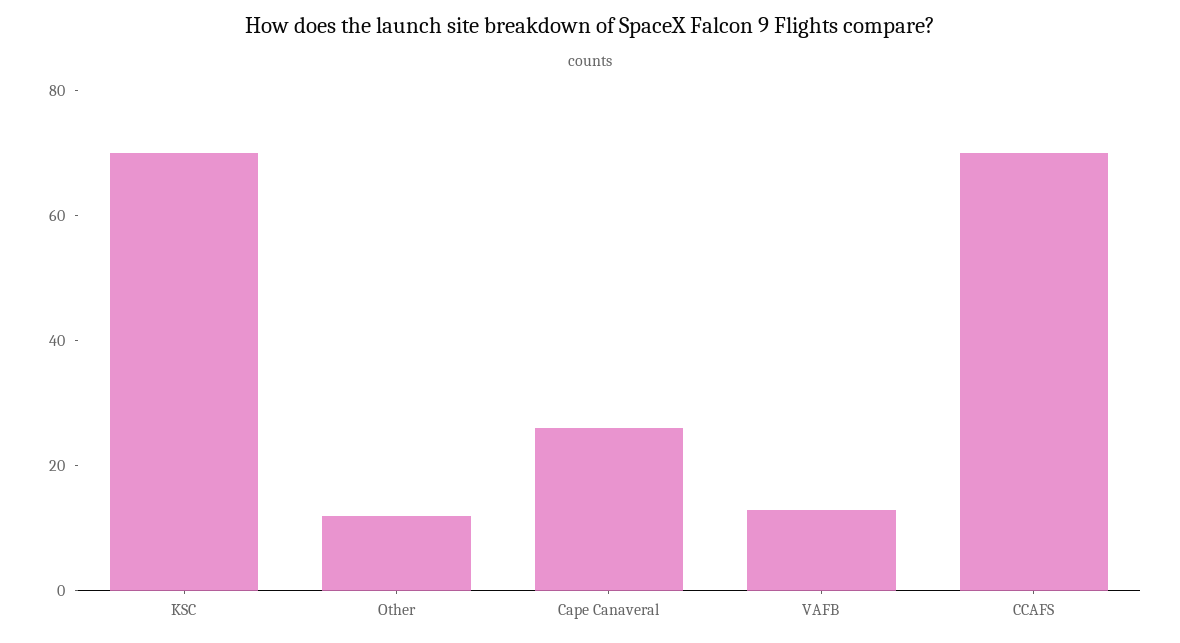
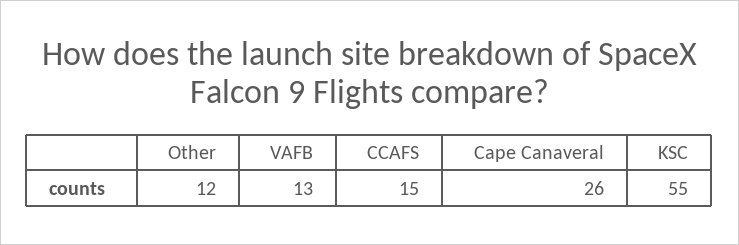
  {
-   "KSC": 70,
+   "KSC": 55,
    "Other": 12,
    "Cape Canaveral": 26,
    "VAFB": 13,
-   "CCAFS": 70
+   "CCAFS": 15
  }

